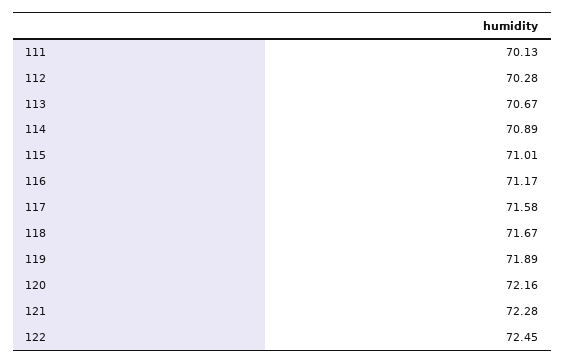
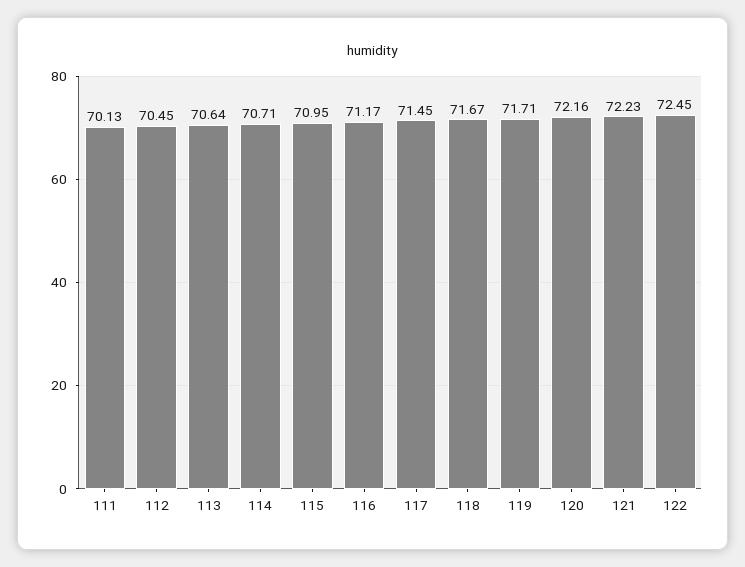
  {
    "111": 70.13,
-   "112": 70.28,
+   "112": 70.45,
-   "113": 70.67,
+   "113": 70.64,
-   "114": 70.89,
+   "114": 70.71,
-   "115": 71.01,
+   "115": 70.95,
    "116": 71.17,
-   "117": 71.58,
+   "117": 71.45,
    "118": 71.67,
-   "119": 71.89,
+   "119": 71.71,
    "120": 72.16,
-   "121": 72.28,
+   "121": 72.23,
    "122": 72.45
  }

